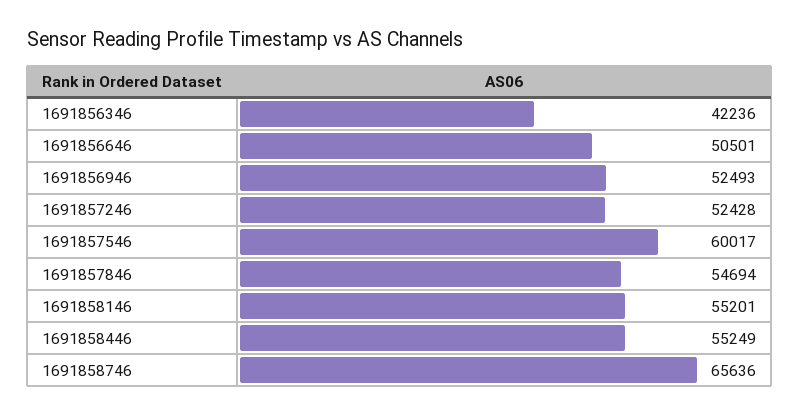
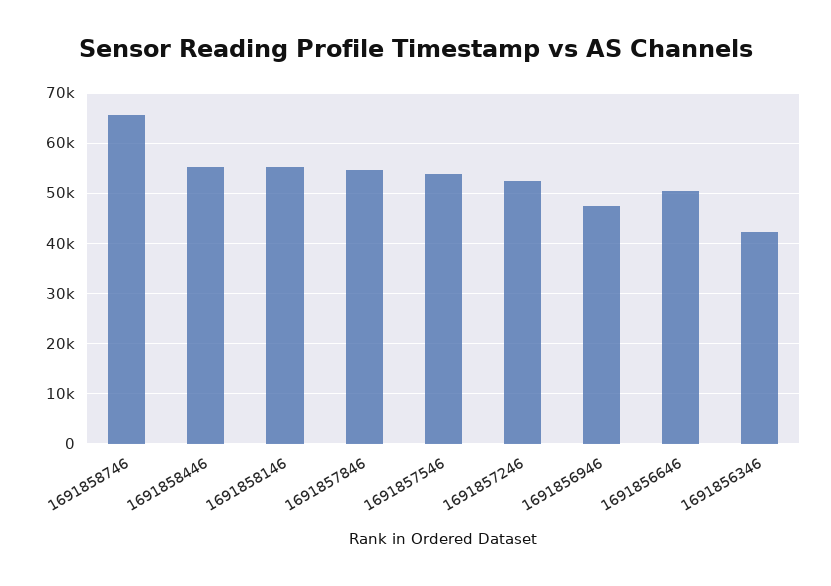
  {
    "1691856346": 42236,
    "1691856646": 50501,
-   "1691856946": 52493,
+   "1691856946": 48000,
    "1691857246": 52428,
-   "1691857546": 60017,
+   "1691857546": 54000,
    "1691857846": 54694,
    "1691858146": 55201,
    "1691858446": 55249,
    "1691858746": 65636
  }

